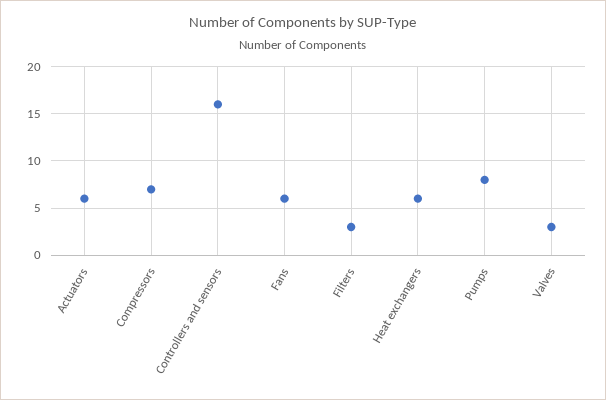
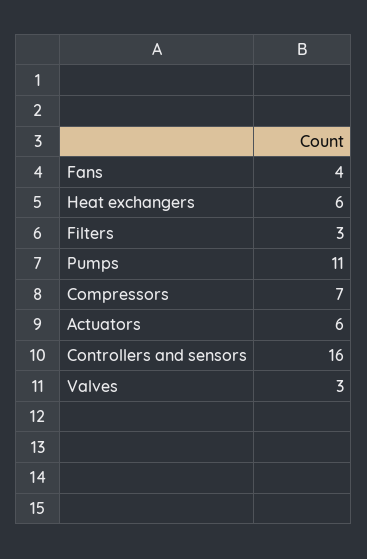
  {
    "Actuators": 6,
    "Compressors": 7,
    "Controllers and sensors": 16,
-   "Fans": 6,
+   "Fans": 4,
    "Filters": 3,
    "Heat exchangers": 6,
-   "Pumps": 8,
+   "Pumps": 11,
    "Valves": 3
  }

